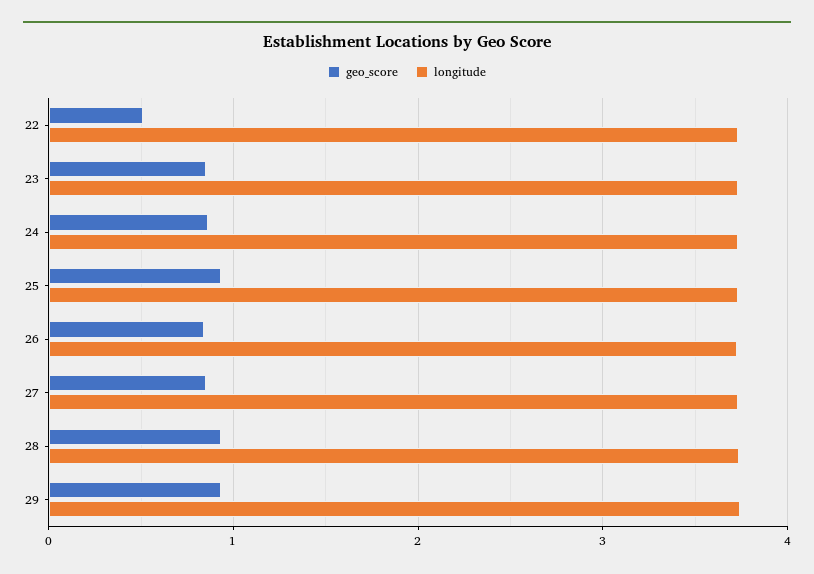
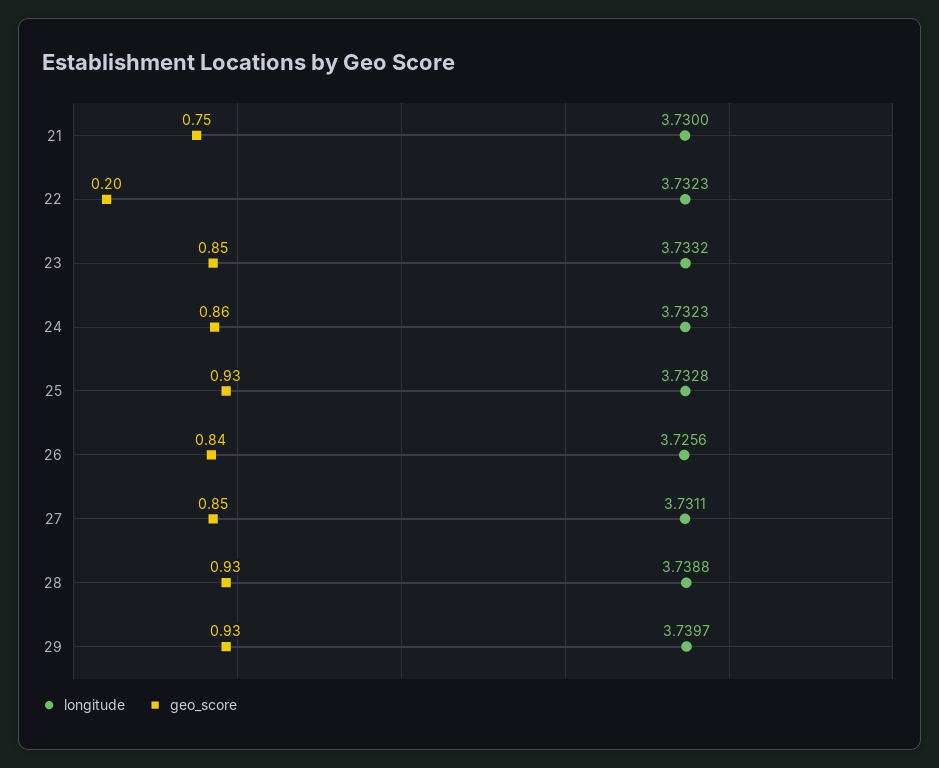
  {
    "geo_score": {
-     "22": 0.5,
+     "22": 0.2,
      "23": 0.85,
      "24": 0.86,
      "25": 0.93,
      "26": 0.84,
      "27": 0.85,
      "28": 0.93,
-     "29": 0.93
+     "29": 0.93,
+     "21": 0.75
    },
    "longitude": {
      "22": 3.7323,
      "23": 3.7332,
      "24": 3.7323,
      "25": 3.7328,
      "26": 3.7256,
      "27": 3.7311,
      "28": 3.7388,
-     "29": 3.7397
+     "29": 3.7397,
+     "21": 3.73
    }
  }

